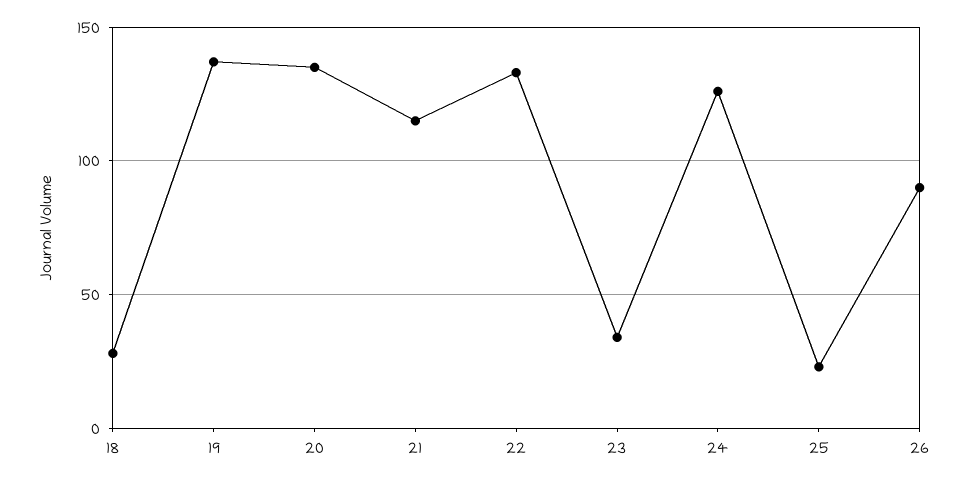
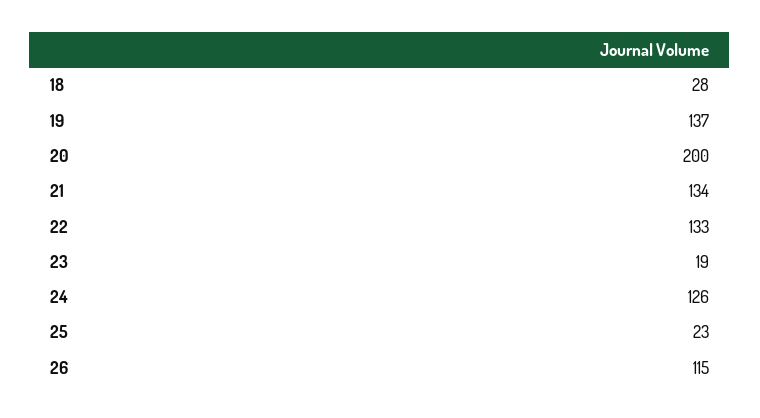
  {
    "18": 28,
    "19": 137,
-   "20": 135,
+   "20": 200,
-   "21": 115,
+   "21": 134,
    "22": 133,
-   "23": 35,
+   "23": 19,
    "24": 126,
    "25": 23,
-   "26": 90
+   "26": 115
  }

